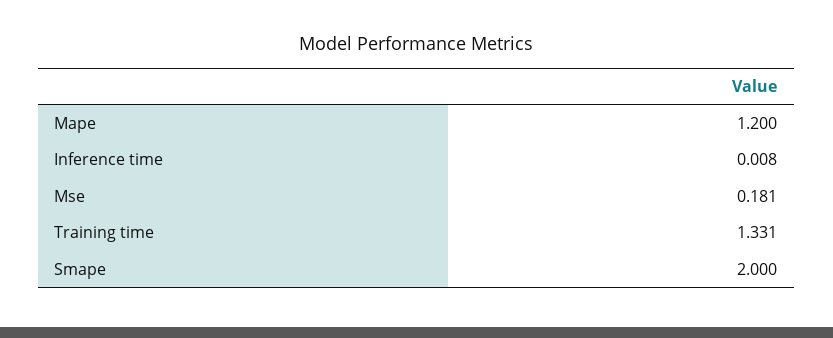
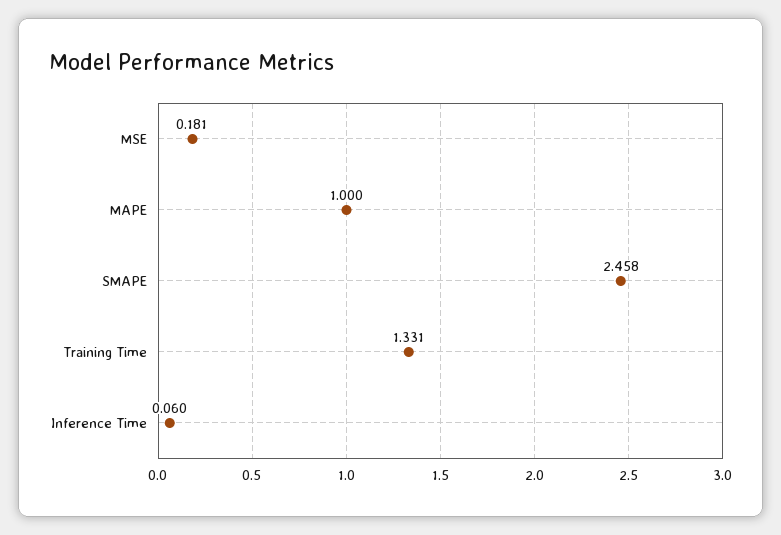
  {
-   "Mape": 1.2,
+   "Mape": 1,
-   "Inference time": 0.008,
+   "Inference time": 0.06,
    "Mse": 0.181,
    "Training time": 1.331,
-   "Smape": 2
+   "Smape": 2.458
  }

